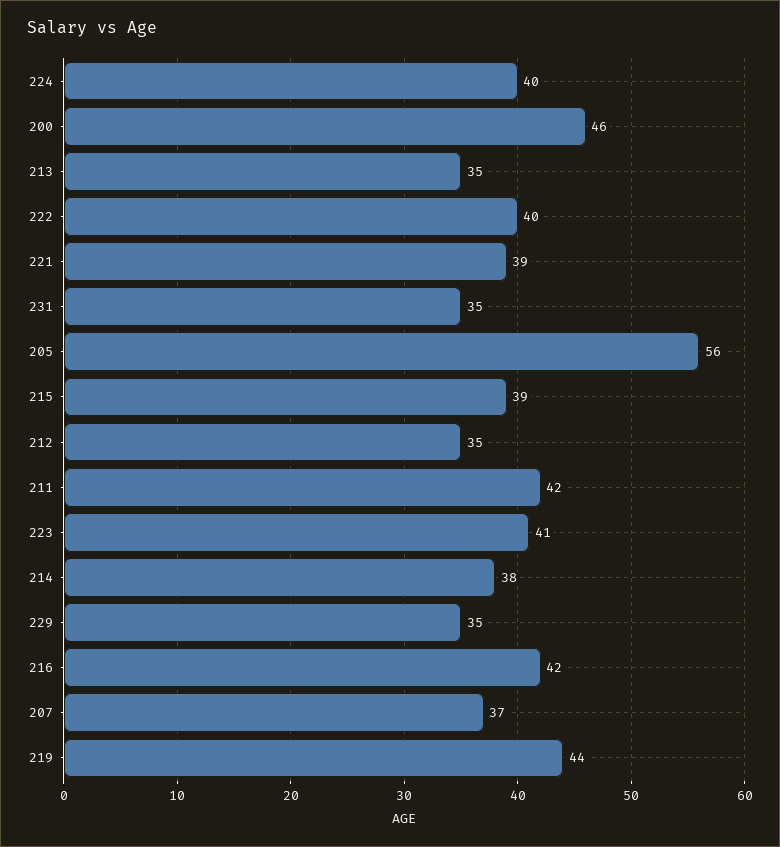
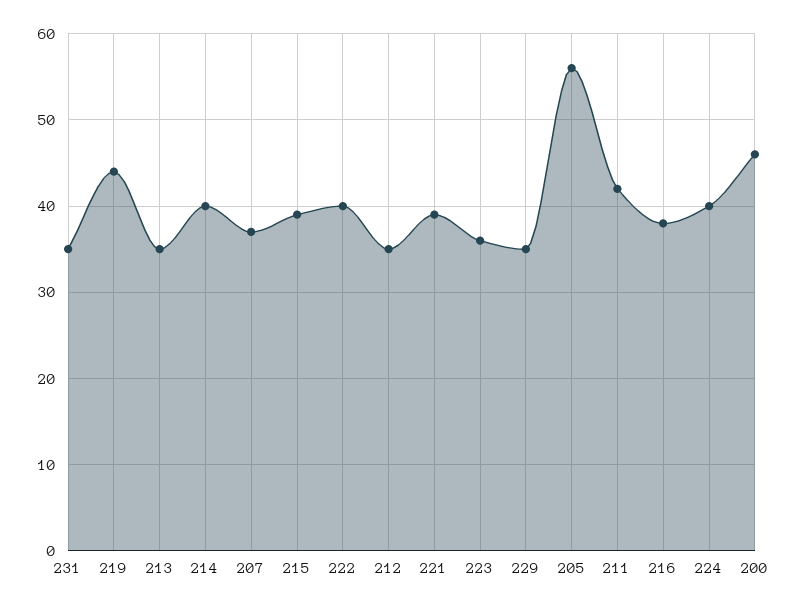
  {
    "224": 40,
    "200": 46,
    "213": 35,
    "222": 40,
    "221": 39,
    "231": 35,
    "205": 56,
    "215": 39,
    "212": 35,
    "211": 42,
-   "223": 41,
+   "223": 36,
-   "214": 38,
+   "214": 40,
    "229": 35,
-   "216": 42,
+   "216": 38,
    "207": 37,
    "219": 44
  }

